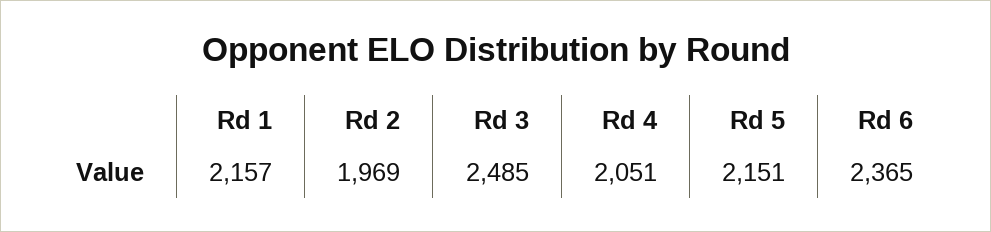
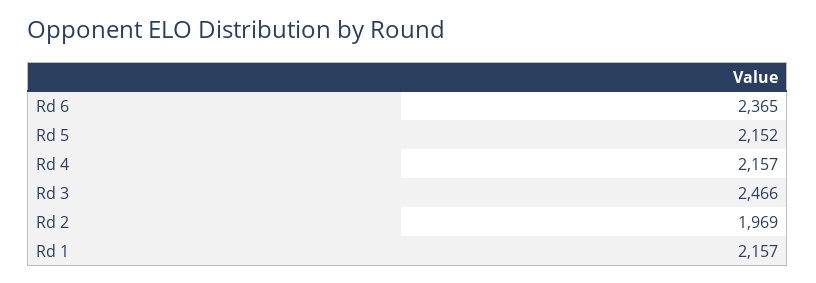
  {
    "Rd 1": 2157,
    "Rd 2": 1969,
-   "Rd 3": 2485,
+   "Rd 3": 2466,
-   "Rd 4": 2051,
+   "Rd 4": 2157,
-   "Rd 5": 2151,
+   "Rd 5": 2152,
    "Rd 6": 2365
  }

